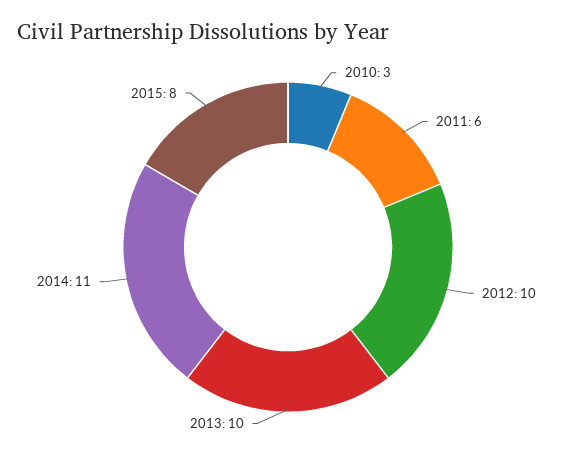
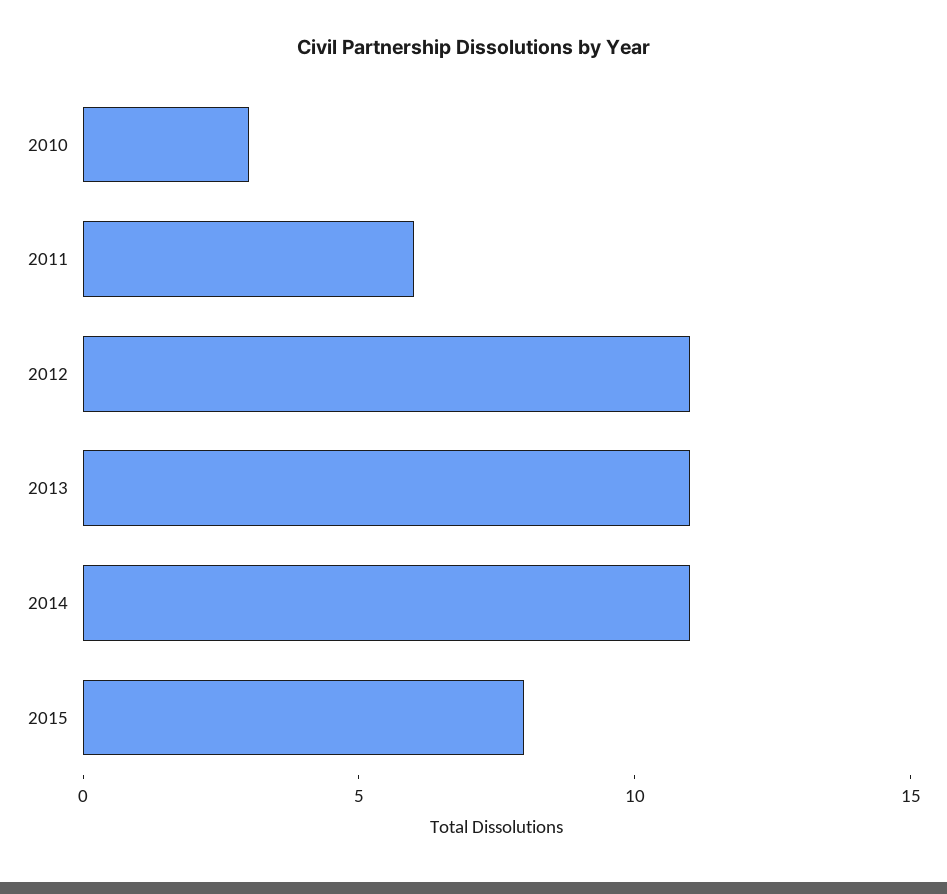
  {
    "2010": 3,
    "2011": 6,
-   "2012": 10,
+   "2012": 11,
-   "2013": 10,
+   "2013": 11,
    "2014": 11,
    "2015": 8
  }

